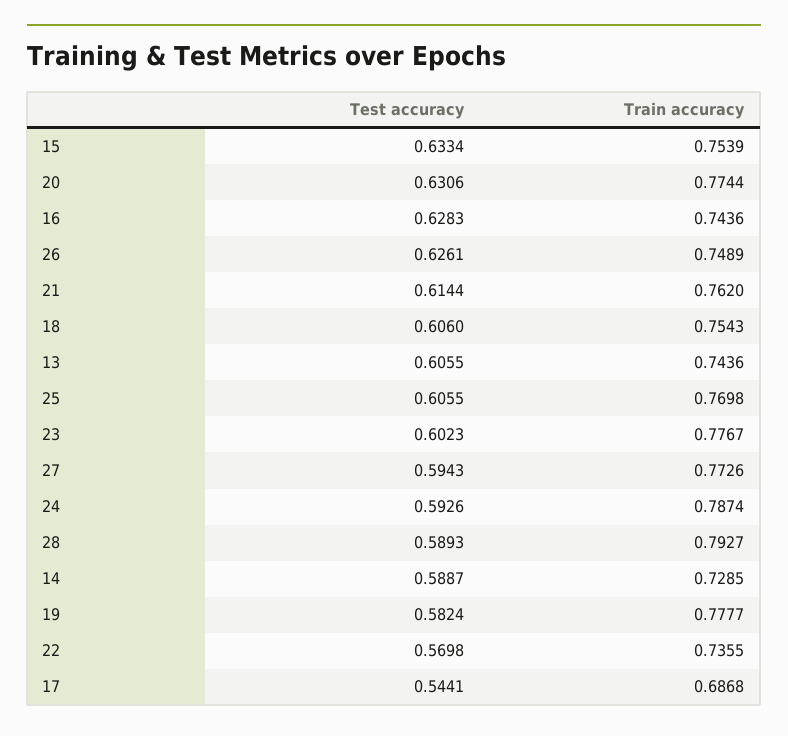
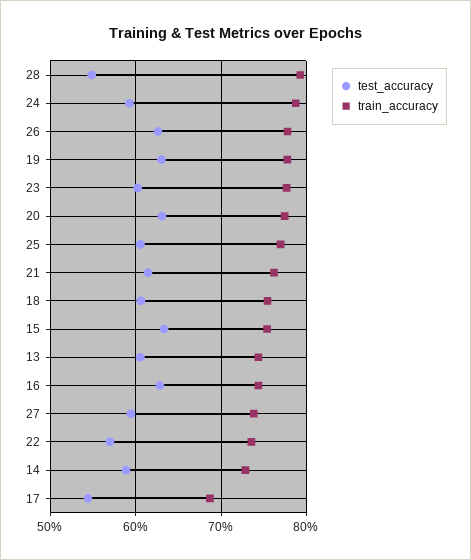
  {
    "Test accuracy": {
      "15": 0.6334,
      "20": 0.6306,
      "16": 0.6283,
      "26": 0.6261,
      "21": 0.6144,
      "18": 0.606,
      "13": 0.6055,
      "25": 0.6055,
      "23": 0.6023,
      "27": 0.5943,
      "24": 0.5926,
-     "28": 0.5893,
+     "28": 0.55,
      "14": 0.5887,
-     "19": 0.5824,
+     "19": 0.63,
      "22": 0.5698,
      "17": 0.5441
    },
    "Train accuracy": {
      "15": 0.7539,
      "20": 0.7744,
      "16": 0.7436,
-     "26": 0.7489,
+     "26": 0.78,
      "21": 0.762,
      "18": 0.7543,
      "13": 0.7436,
      "25": 0.7698,
      "23": 0.7767,
-     "27": 0.7726,
+     "27": 0.74,
      "24": 0.7874,
      "28": 0.7927,
      "14": 0.7285,
      "19": 0.7777,
      "22": 0.7355,
      "17": 0.6868
    }
  }

